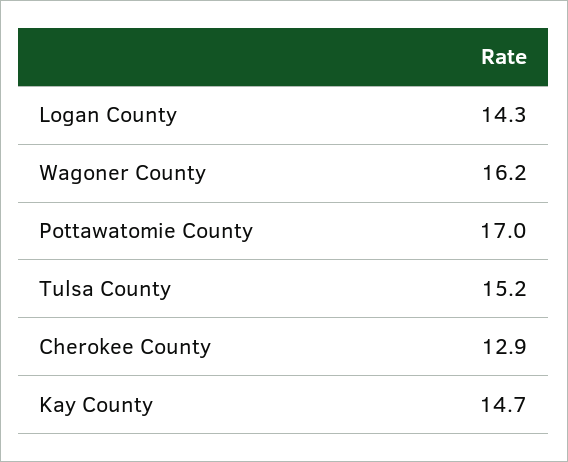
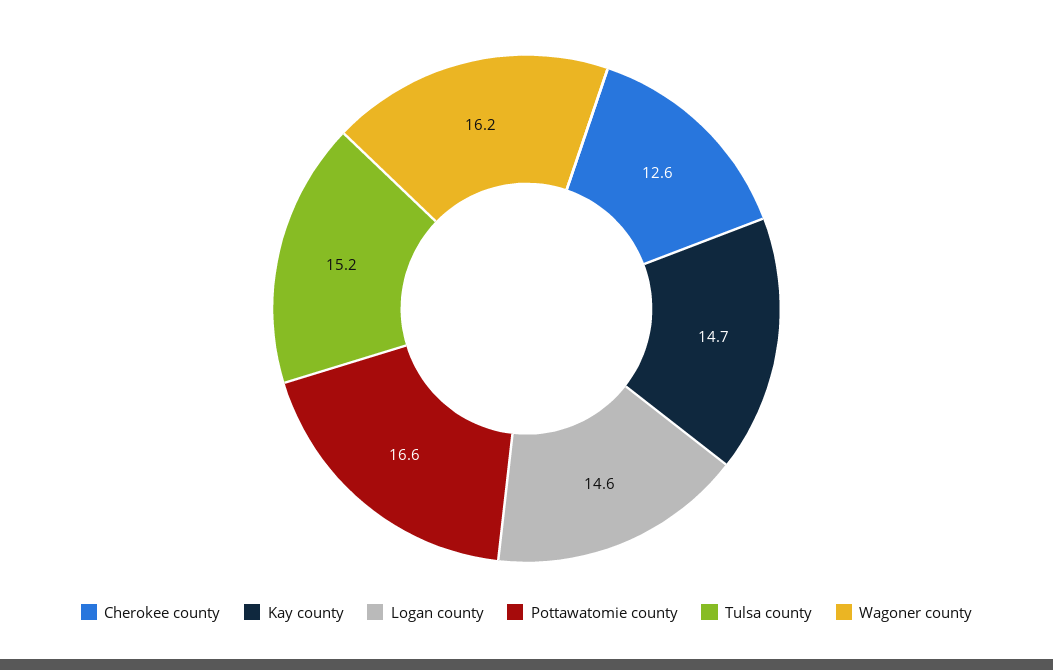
  {
-   "Logan County": 14.3,
+   "Logan County": 14.6,
    "Wagoner County": 16.2,
-   "Pottawatomie County": 17,
+   "Pottawatomie County": 16.6,
    "Tulsa County": 15.2,
-   "Cherokee County": 12.9,
+   "Cherokee County": 12.6,
    "Kay County": 14.7
  }

